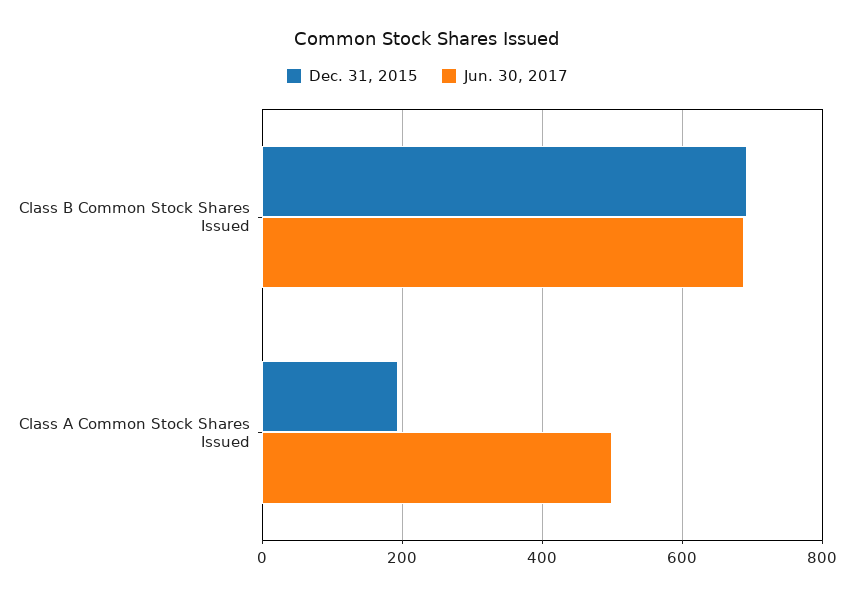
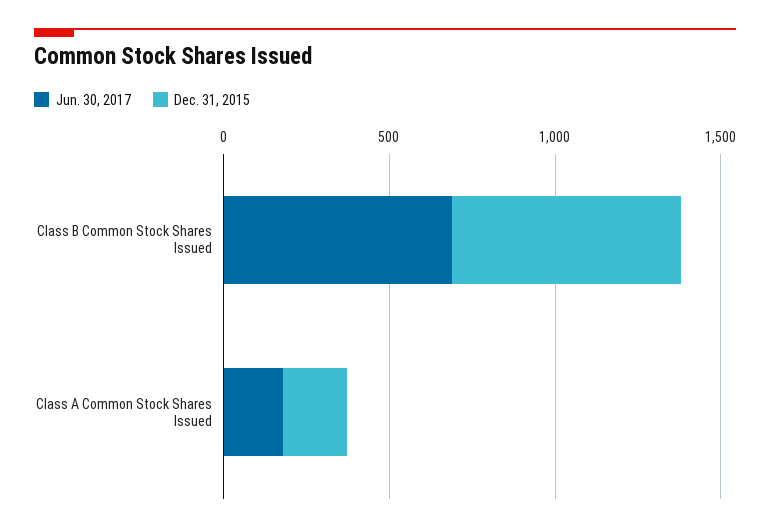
  {
    "Dec. 31, 2015": {
      "Class B Common Stock Shares Issued": 700,
      "Class A Common Stock Shares Issued": 200
    },
    "Jun. 30, 2017": {
      "Class B Common Stock Shares Issued": 680,
-     "Class A Common Stock Shares Issued": 500
+     "Class A Common Stock Shares Issued": 200
    }
  }

